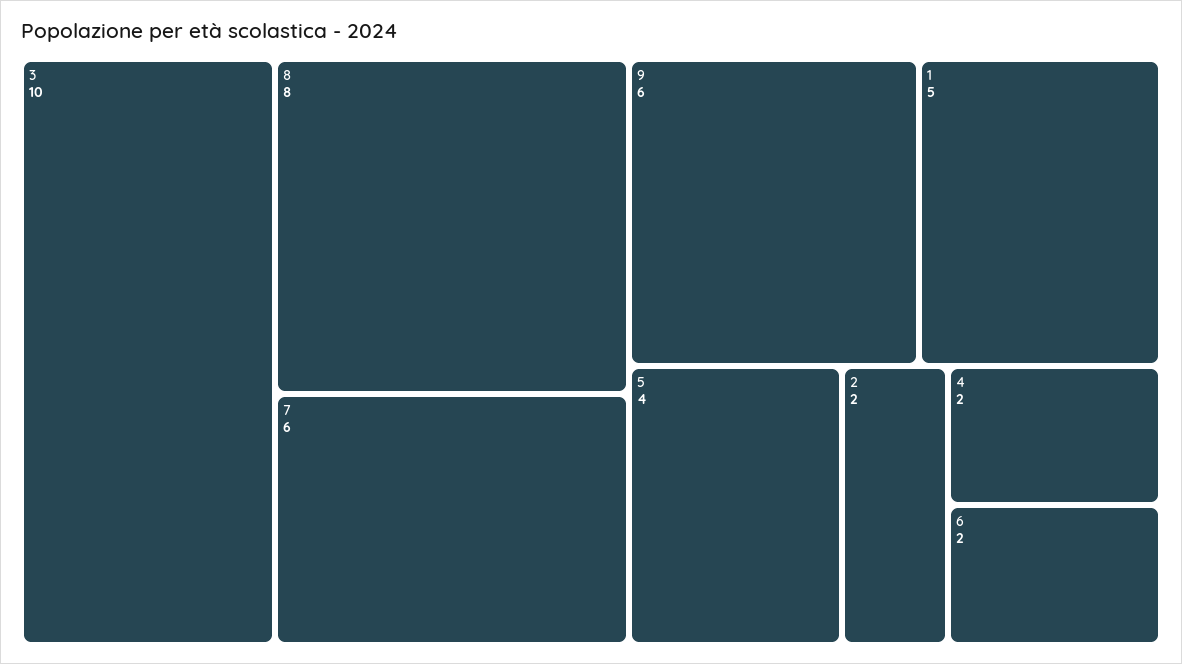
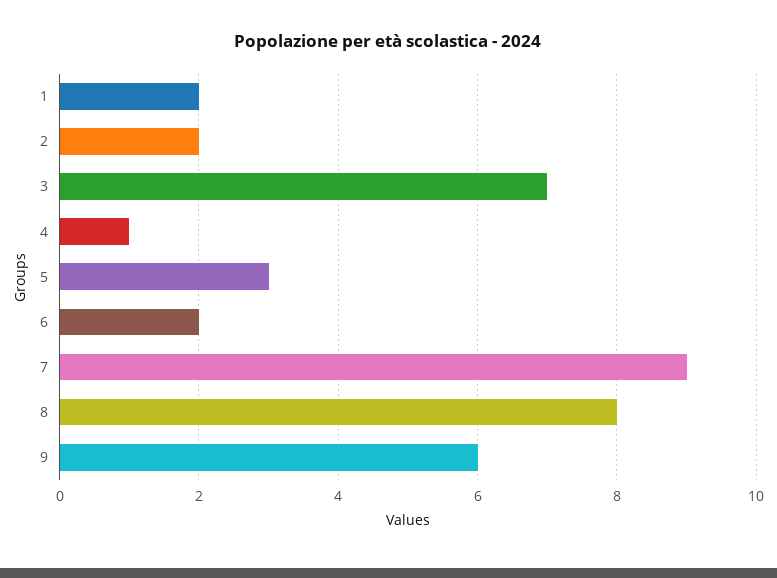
  {
-   "3": 10,
+   "3": 7,
    "8": 8,
-   "7": 6,
+   "7": 9,
    "9": 6,
-   "1": 5,
+   "1": 2,
-   "5": 4,
+   "5": 3,
    "2": 2,
-   "4": 2,
+   "4": 1,
    "6": 2
  }

